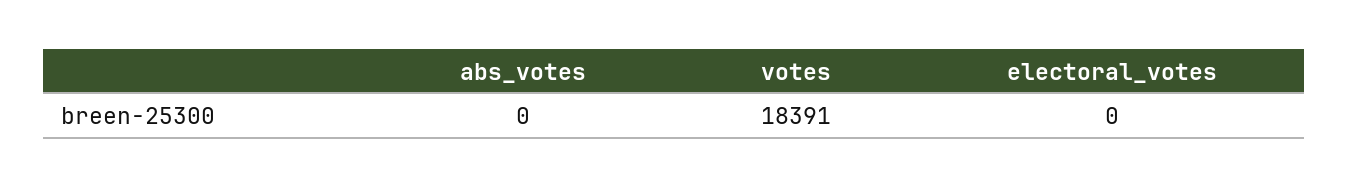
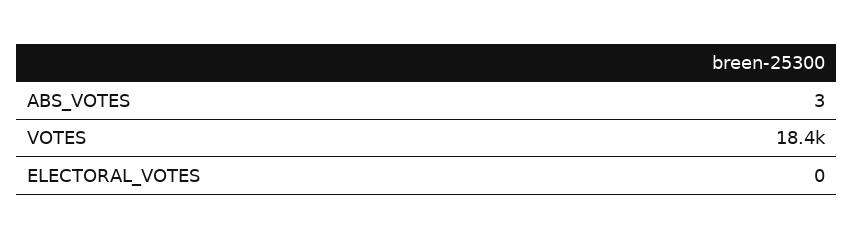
  {
-   "abs_votes": 0,
+   "abs_votes": 3,
    "votes": 18391,
    "electoral_votes": 0
  }

